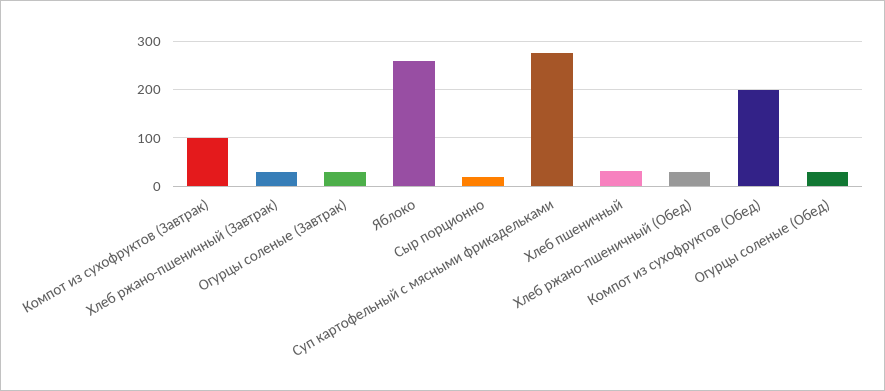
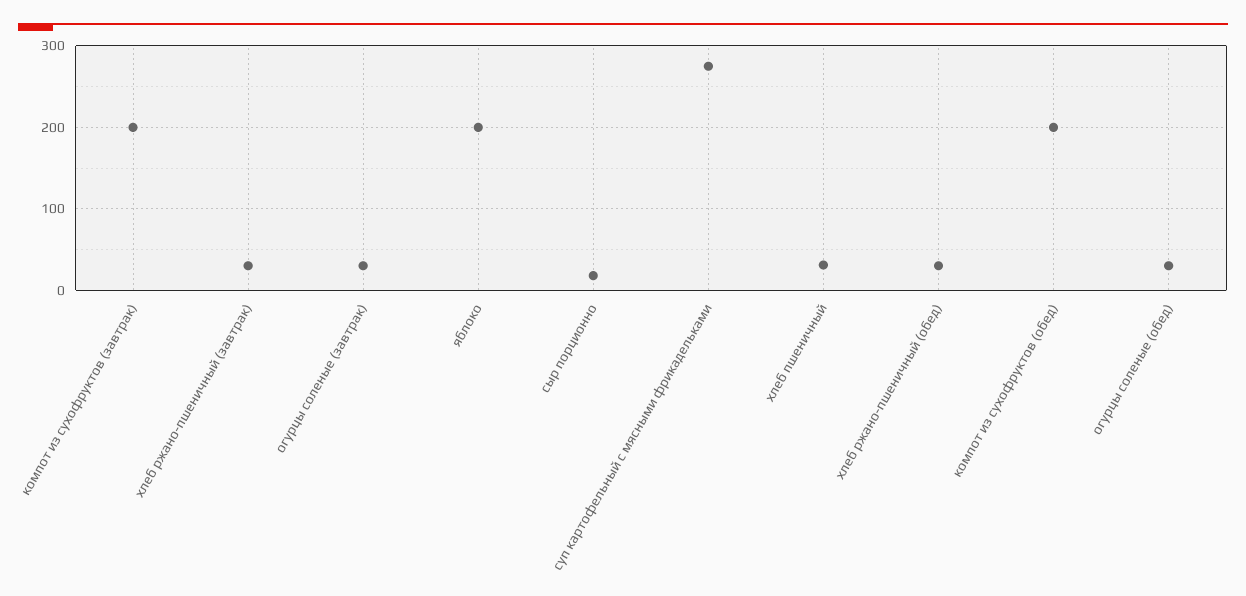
  {
-   "Компот из сухофруктов (Завтрак)": 100,
+   "Компот из сухофруктов (Завтрак)": 200,
    "Хлеб ржано-пшеничный (Завтрак)": 30,
    "Огурцы соленые (Завтрак)": 30,
-   "Яблоко": 260,
+   "Яблоко": 200,
    "Сыр порционно": 20,
    "Суп картофельный с мясными фрикадельками": 280,
    "Хлеб пшеничный": 30,
    "Хлеб ржано-пшеничный (Обед)": 30,
    "Компот из сухофруктов (Обед)": 200,
    "Огурцы соленые (Обед)": 30
  }

